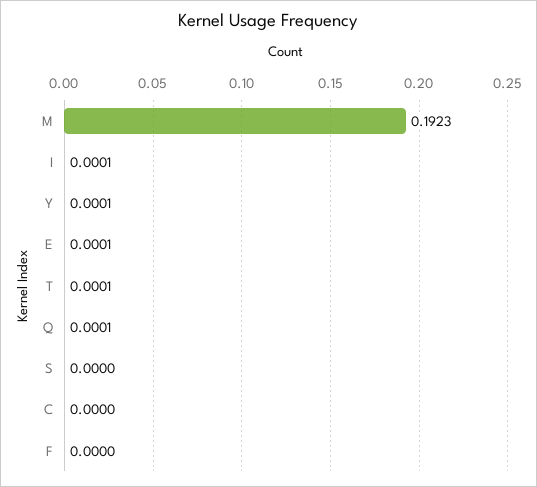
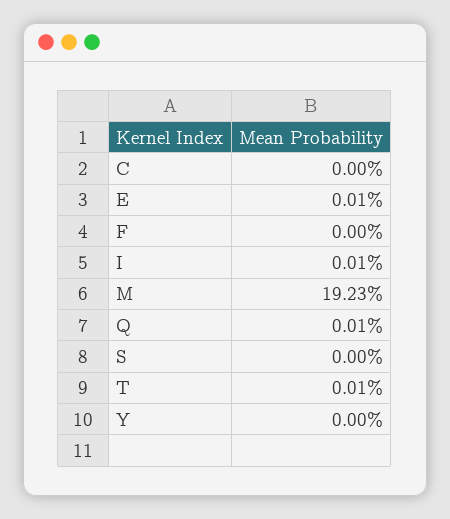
  {
    "M": 0.1923,
    "I": 0.0001,
-   "Y": 0.0001,
+   "Y": 0,
    "E": 0.0001,
    "T": 0.0001,
    "Q": 0.0001,
    "S": 0,
    "C": 0,
    "F": 0
  }

